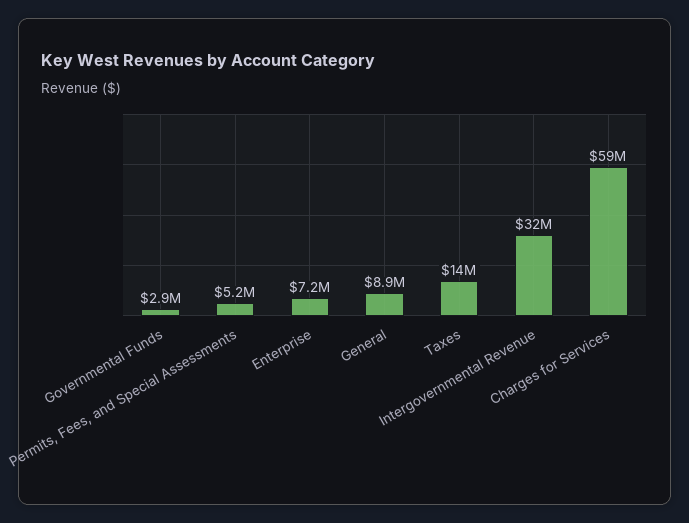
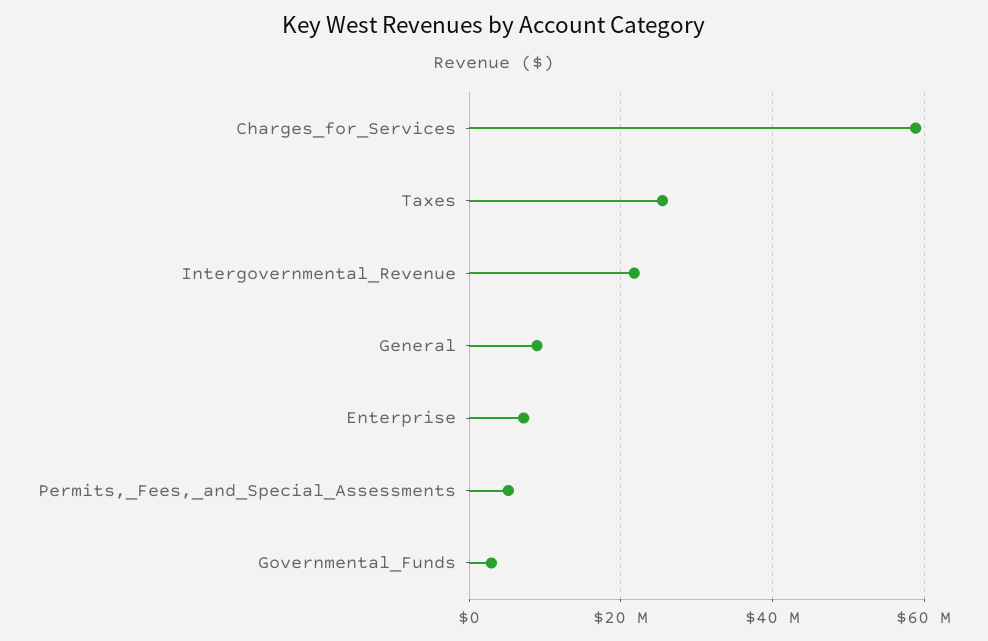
  {
    "Governmental Funds": 2900000,
    "Permits, Fees, and Special Assessments": 5200000,
    "Enterprise": 7200000,
    "General": 8900000,
-   "Taxes": 14000000,
+   "Taxes": 26000000,
-   "Intergovernmental Revenue": 32000000,
+   "Intergovernmental Revenue": 22000000,
    "Charges for Services": 59000000
  }

